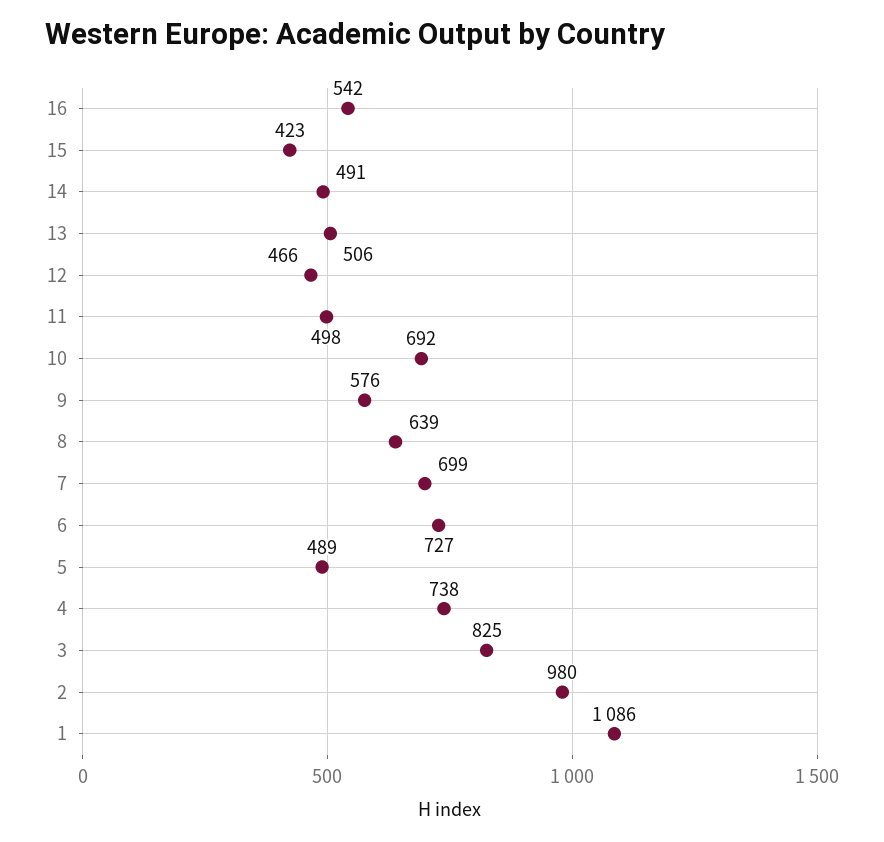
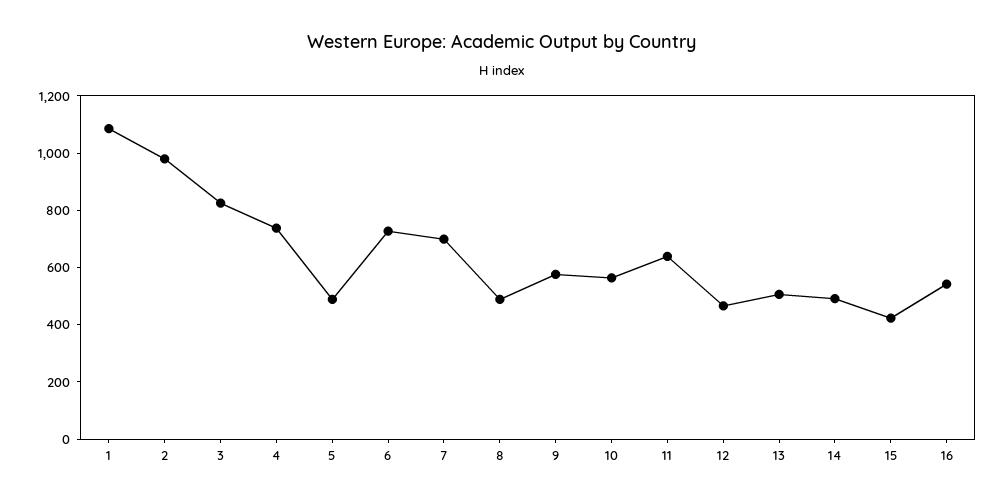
  {
    "16": 542,
    "15": 423,
    "14": 491,
    "13": 506,
    "12": 466,
-   "11": 498,
+   "11": 650,
-   "10": 692,
+   "10": 550,
    "9": 576,
-   "8": 639,
+   "8": 500,
    "7": 699,
    "6": 727,
    "5": 489,
    "4": 738,
    "3": 825,
    "2": 980,
    "1": 1086
  }

